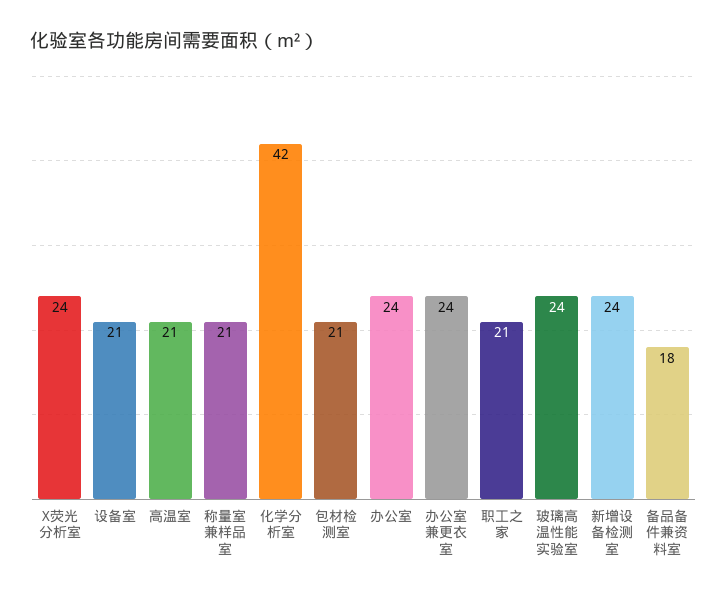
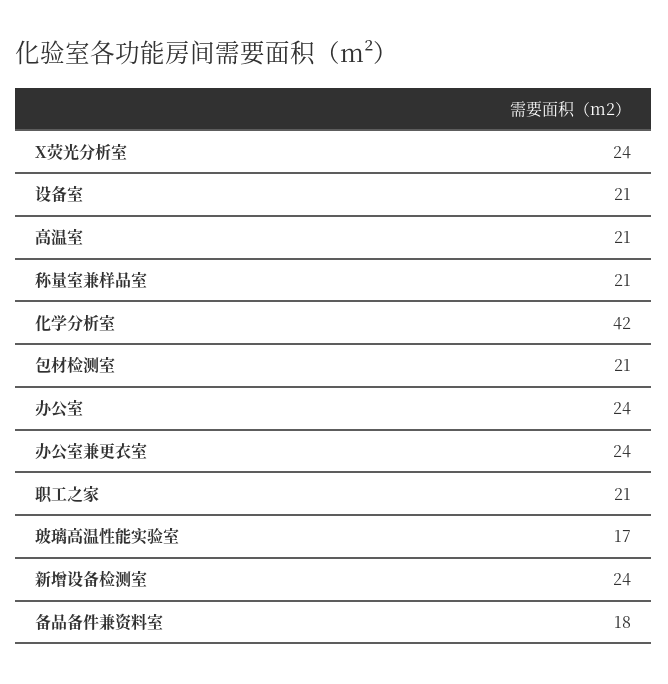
  {
    "X荧光分析室": 24,
    "设备室": 21,
    "高温室": 21,
    "称量室兼样品室": 21,
    "化学分析室": 42,
    "包材检测室": 21,
    "办公室": 24,
    "办公室兼更衣室": 24,
    "职工之家": 21,
-   "玻璃高温性能实验室": 24,
+   "玻璃高温性能实验室": 17,
    "新增设备检测室": 24,
    "备品备件兼资料室": 18
  }

